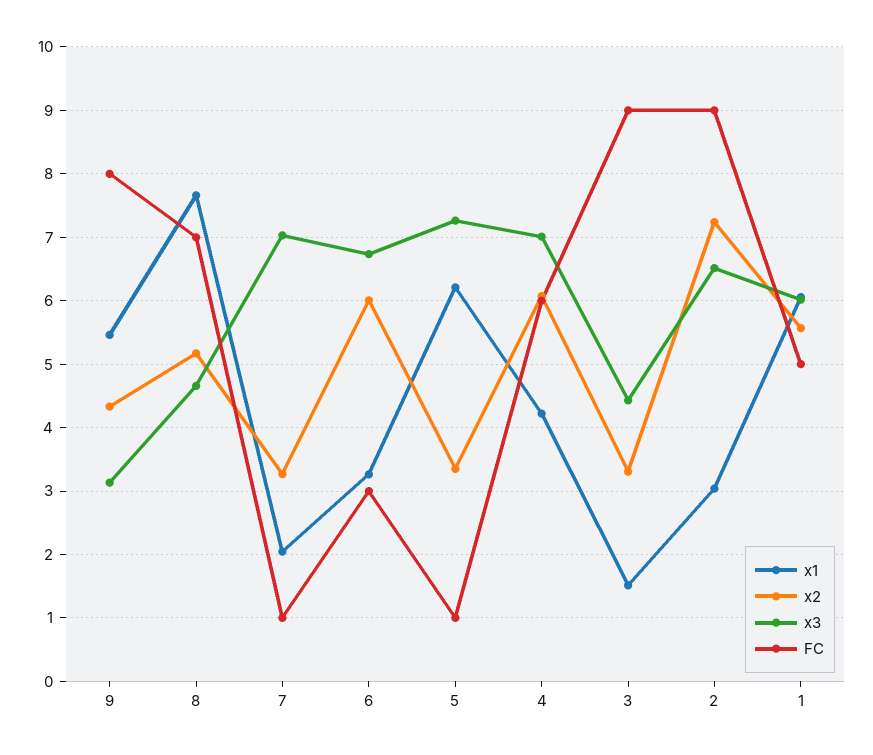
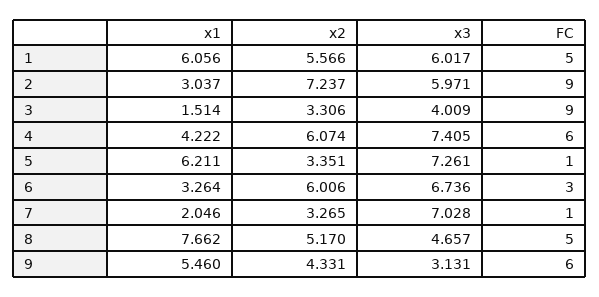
  {
    "x1": {
      "9": 5.46,
      "8": 7.662,
      "7": 2.046,
      "6": 3.264,
      "5": 6.211,
      "4": 4.222,
      "3": 1.514,
      "2": 3.037,
      "1": 6.056
    },
    "x2": {
      "9": 4.331,
      "8": 5.17,
      "7": 3.265,
      "6": 6.006,
      "5": 3.351,
      "4": 6.074,
      "3": 3.306,
      "2": 7.237,
      "1": 5.566
    },
    "x3": {
      "9": 3.131,
      "8": 4.657,
      "7": 7.028,
      "6": 6.736,
      "5": 7.261,
-     "4": 7,
+     "4": 7.405,
-     "3": 4.4,
+     "3": 4.009,
-     "2": 6.5,
+     "2": 5.971,
      "1": 6.017
    },
    "FC": {
-     "9": 8,
+     "9": 6,
-     "8": 7,
+     "8": 5,
      "7": 1,
      "6": 3,
      "5": 1,
      "4": 6,
      "3": 9,
      "2": 9,
      "1": 5
    }
  }

